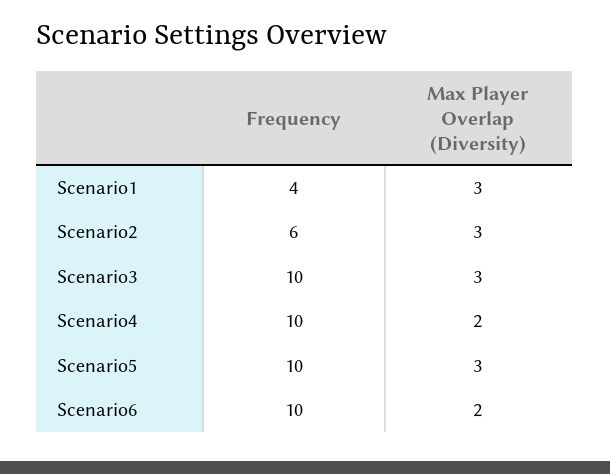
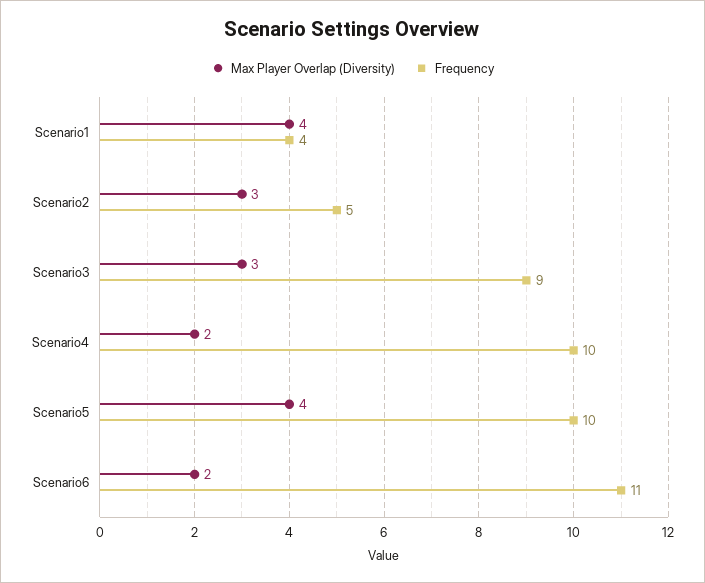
  {
    "Frequency": {
      "Scenario1": 4,
-     "Scenario2": 6,
+     "Scenario2": 5,
-     "Scenario3": 10,
+     "Scenario3": 9,
      "Scenario4": 10,
      "Scenario5": 10,
-     "Scenario6": 10
+     "Scenario6": 11
    },
    "Max Player Overlap (Diversity)": {
-     "Scenario1": 3,
+     "Scenario1": 4,
      "Scenario2": 3,
      "Scenario3": 3,
      "Scenario4": 2,
-     "Scenario5": 3,
+     "Scenario5": 4,
      "Scenario6": 2
    }
  }

